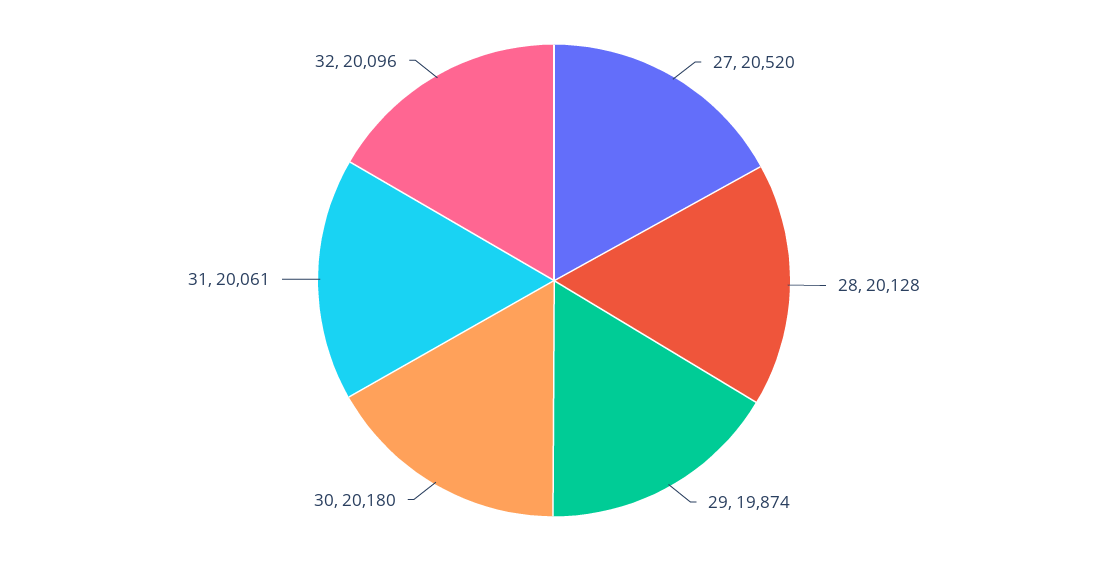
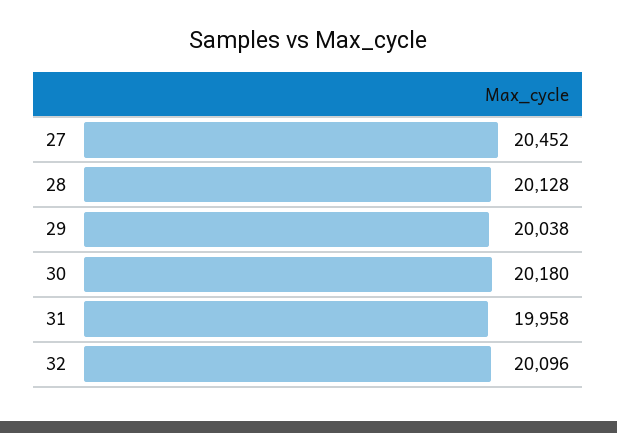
  {
-   "27": 20520,
+   "27": 20452,
    "28": 20128,
-   "29": 19874,
+   "29": 20038,
    "30": 20180,
-   "31": 20061,
+   "31": 19958,
    "32": 20096
  }

